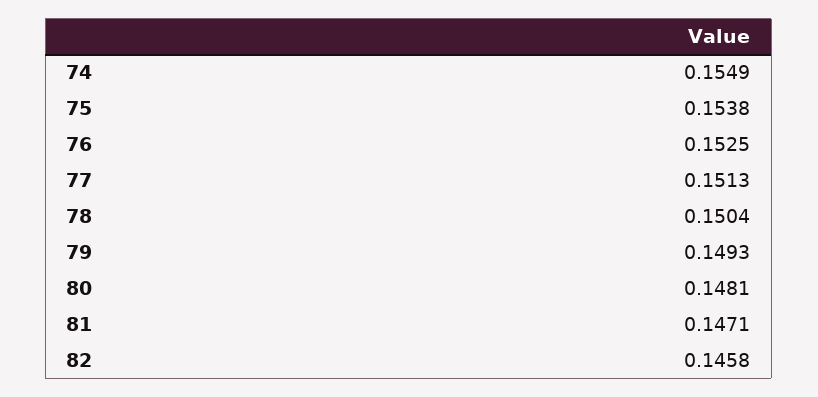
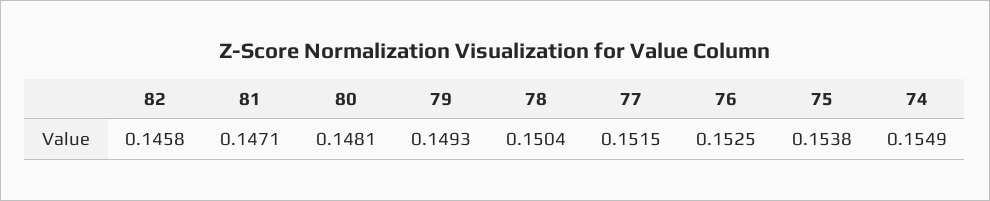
  {
    "74": 0.1549,
    "75": 0.1538,
    "76": 0.1525,
-   "77": 0.1513,
+   "77": 0.1515,
    "78": 0.1504,
    "79": 0.1493,
    "80": 0.1481,
    "81": 0.1471,
    "82": 0.1458
  }

